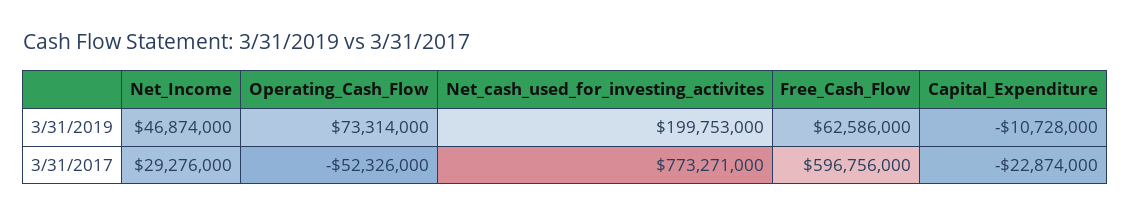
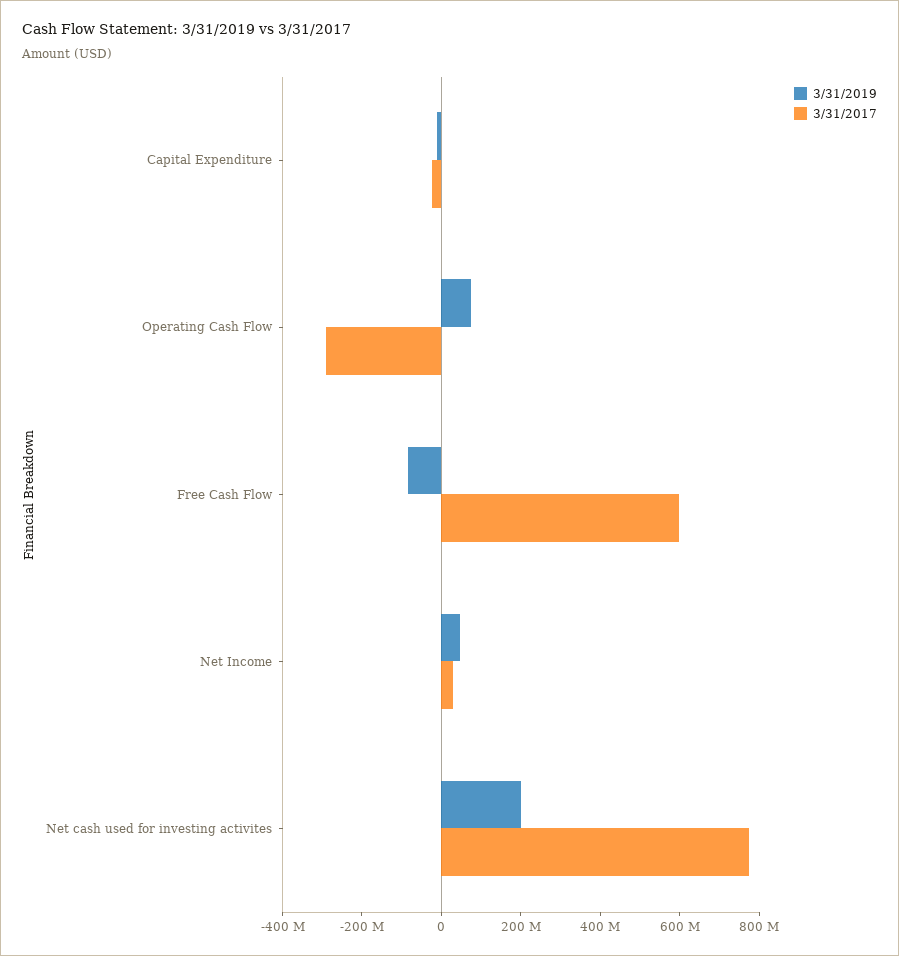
  {
    "3/31/2019": {
      "Net_Income": 46874000,
      "Operating_Cash_Flow": 73314000,
      "Net_cash_used_for_investing_activites": 199753000,
-     "Free_Cash_Flow": 62586000,
+     "Free_Cash_Flow": -100000000,
      "Capital_Expenditure": -10728000
    },
    "3/31/2017": {
      "Net_Income": 29276000,
-     "Operating_Cash_Flow": -52326000,
+     "Operating_Cash_Flow": -300000000,
      "Net_cash_used_for_investing_activites": 773271000,
      "Free_Cash_Flow": 596756000,
      "Capital_Expenditure": -22874000
    }
  }

